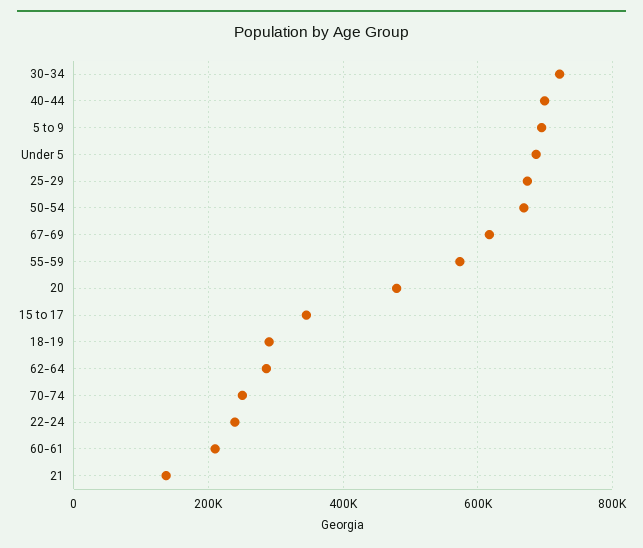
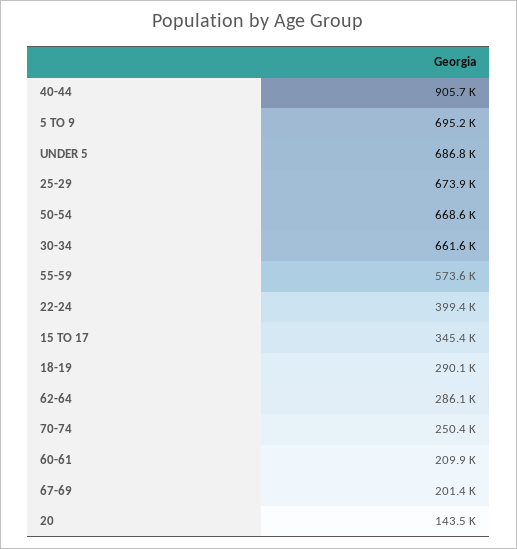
  {
-   "30-34": 720000,
+   "30-34": 661600,
-   "40-44": 700000,
+   "40-44": 905700,
    "5 to 9": 695200,
    "Under 5": 686800,
    "25-29": 673900,
    "50-54": 668600,
-   "67-69": 620000,
+   "67-69": 201400,
    "55-59": 573600,
-   "20": 480000,
+   "20": 143500,
    "15 to 17": 345400,
    "18-19": 290100,
    "62-64": 286100,
    "70-74": 250400,
-   "22-24": 240000,
+   "22-24": 399400,
-   "60-61": 209900,
+   "60-61": 209900
-   "21": 140000
  }

